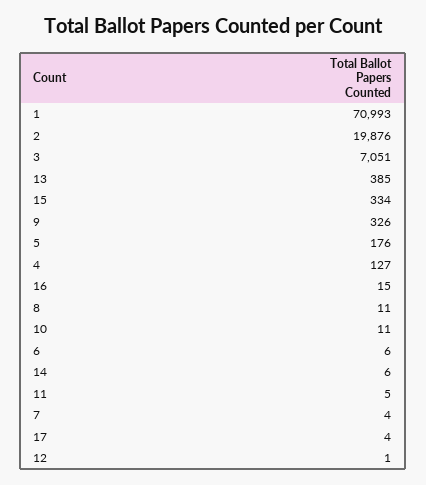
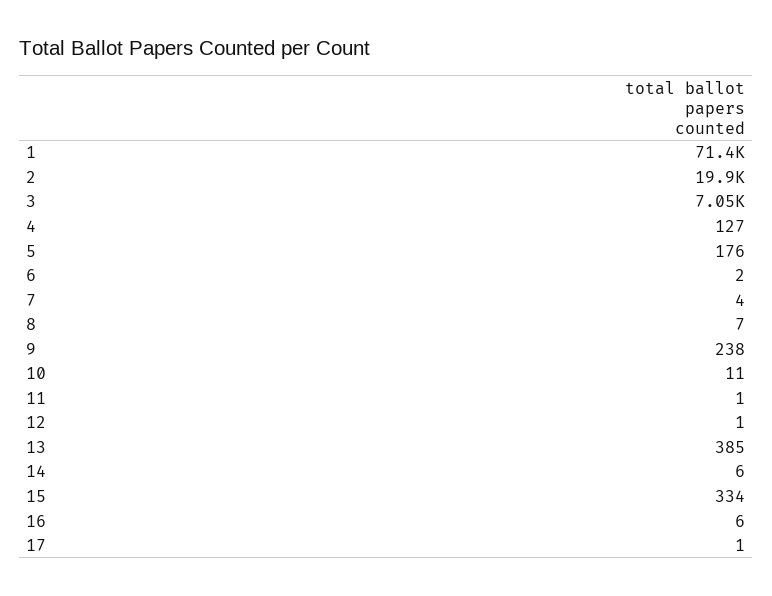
  {
-   "1": 70993,
+   "1": 71400,
    "2": 19876,
    "3": 7051,
    "13": 385,
    "15": 334,
-   "9": 326,
+   "9": 238,
    "5": 176,
    "4": 127,
-   "16": 15,
+   "16": 6,
-   "8": 11,
+   "8": 7,
    "10": 11,
-   "6": 6,
+   "6": 2,
    "14": 6,
-   "11": 5,
+   "11": 1,
    "7": 4,
-   "17": 4,
+   "17": 1,
    "12": 1
  }

